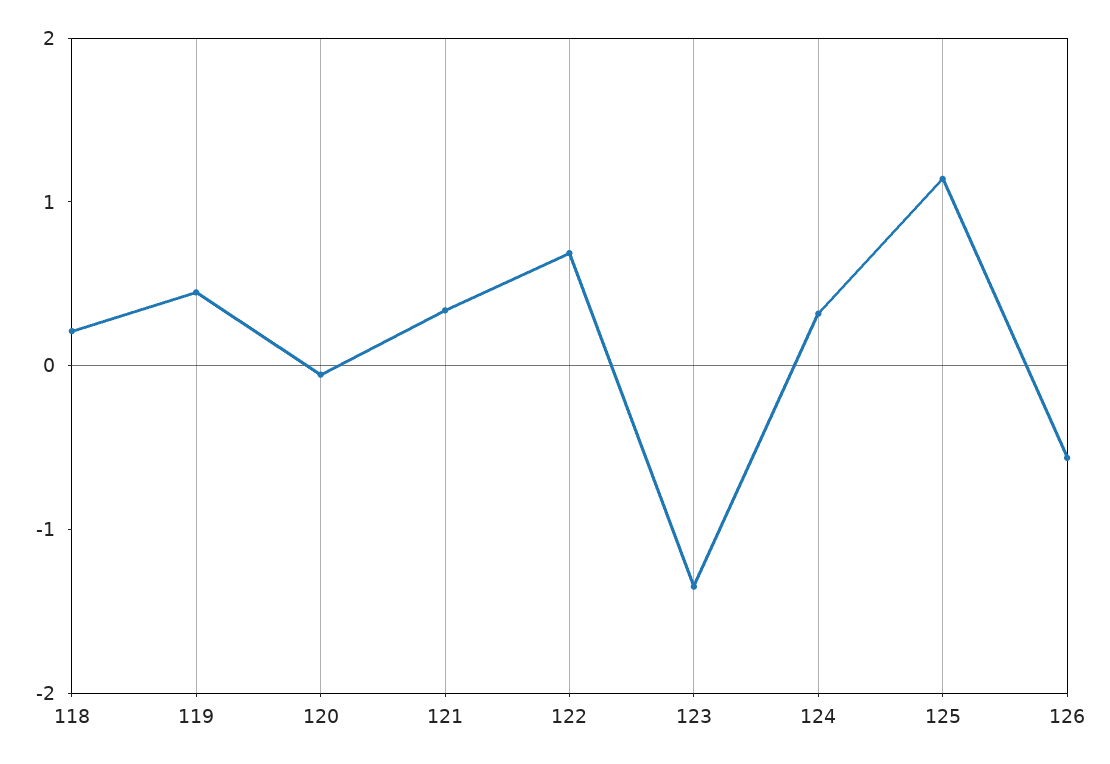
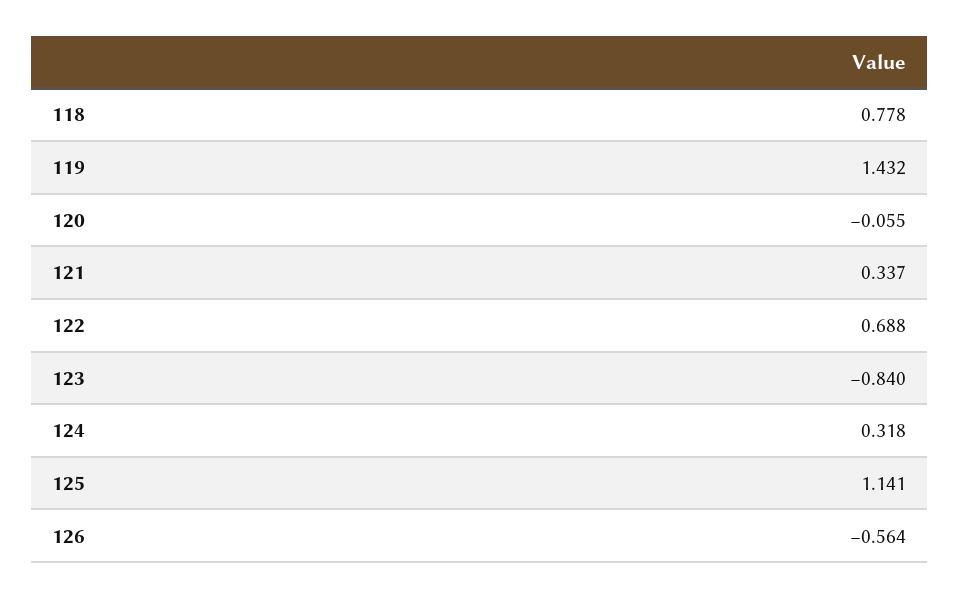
  {
-   "118": 0.2,
+   "118": 0.778,
-   "119": 0.4,
+   "119": 1.432,
    "120": -0.055,
    "121": 0.337,
    "122": 0.688,
-   "123": -1.4,
+   "123": -0.84,
    "124": 0.318,
    "125": 1.141,
    "126": -0.564
  }

